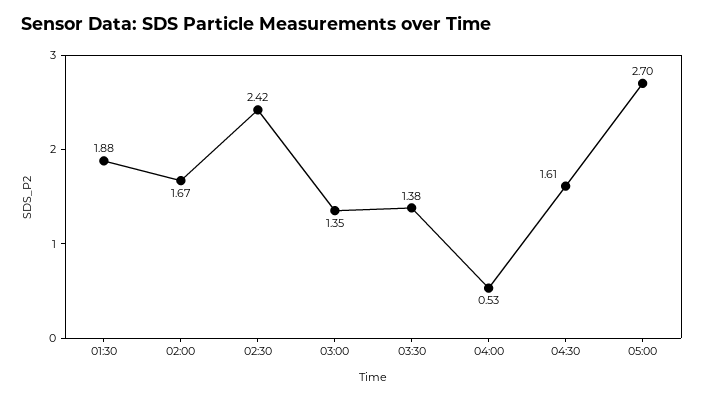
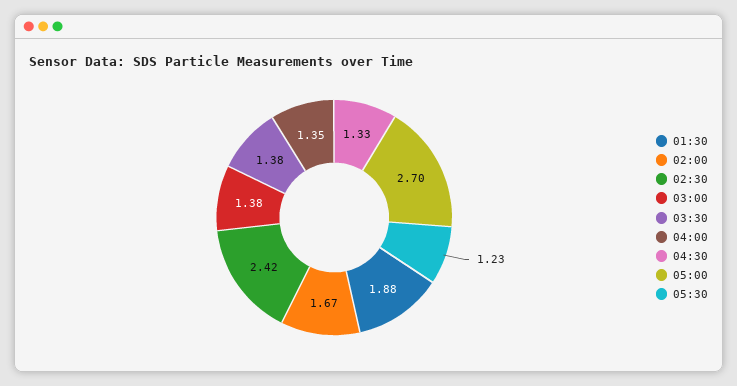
  {
    "01:30": 1.88,
    "02:00": 1.67,
    "02:30": 2.42,
-   "03:00": 1.35,
+   "03:00": 1.38,
    "03:30": 1.38,
-   "04:00": 0.53,
+   "04:00": 1.35,
-   "04:30": 1.61,
+   "04:30": 1.33,
-   "05:00": 2.7
+   "05:00": 2.7,
+   "05:30": 1.23
  }

